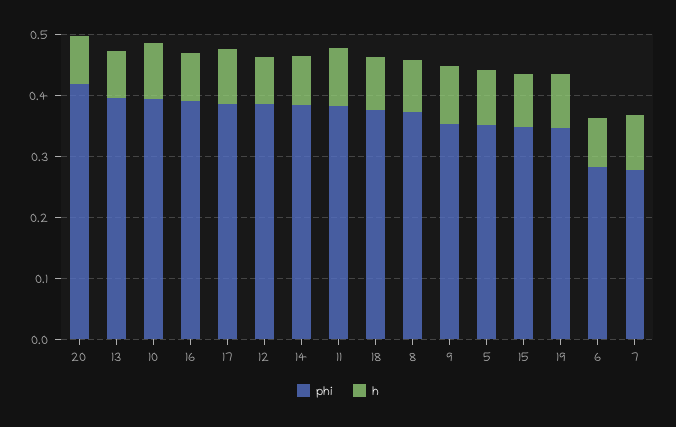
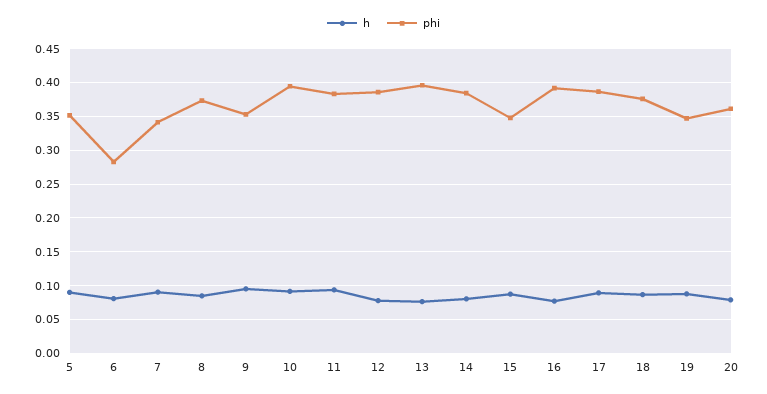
  {
    "phi": {
-     "20": 0.42,
+     "20": 0.36,
      "13": 0.4,
      "10": 0.39,
      "16": 0.39,
      "17": 0.39,
      "12": 0.39,
      "14": 0.38,
      "11": 0.38,
      "18": 0.38,
      "8": 0.37,
      "9": 0.35,
      "5": 0.35,
      "15": 0.35,
      "19": 0.35,
      "6": 0.28,
-     "7": 0.28
+     "7": 0.34
    },
    "h": {
      "20": 0.08,
      "13": 0.08,
      "10": 0.09,
      "16": 0.08,
      "17": 0.09,
      "12": 0.08,
      "14": 0.08,
      "11": 0.09,
      "18": 0.09,
      "8": 0.08,
      "9": 0.1,
      "5": 0.09,
      "15": 0.09,
      "19": 0.09,
      "6": 0.08,
      "7": 0.09
    }
  }

